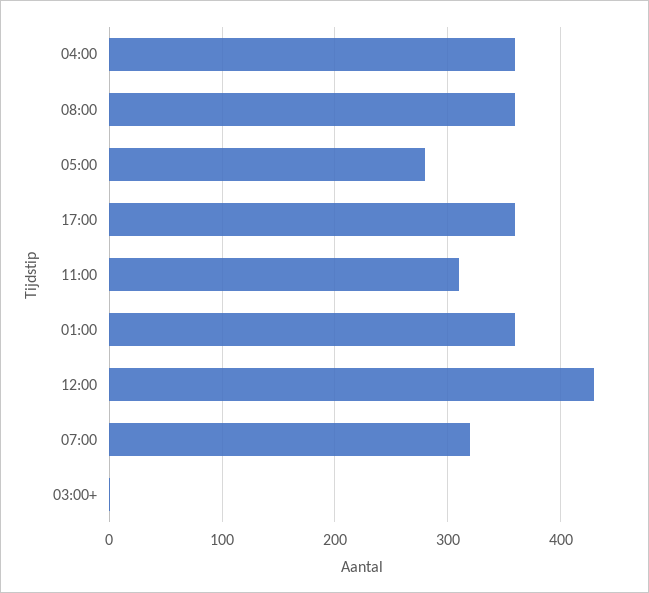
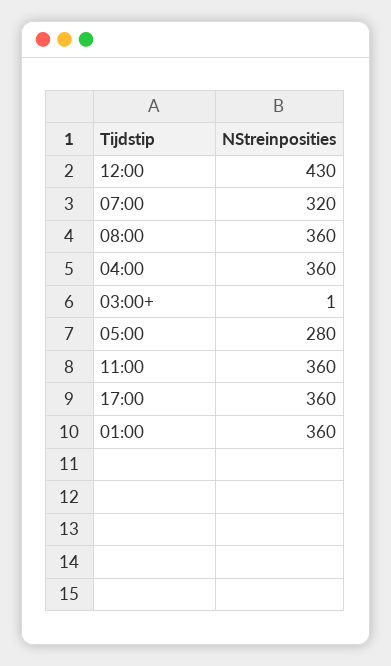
  {
    "04:00": 360,
    "08:00": 360,
    "05:00": 280,
    "17:00": 360,
-   "11:00": 310,
+   "11:00": 360,
    "01:00": 360,
    "12:00": 430,
    "07:00": 320,
    "03:00+": 1
  }

